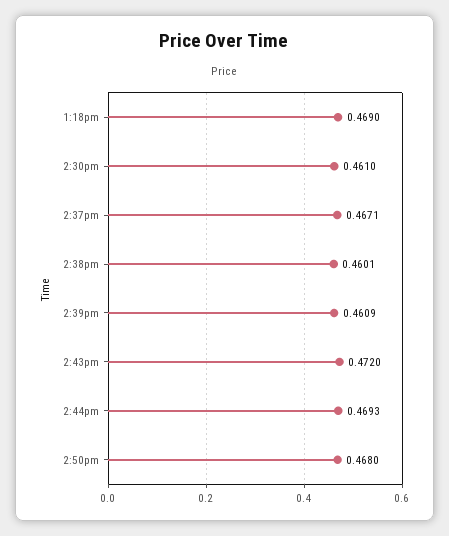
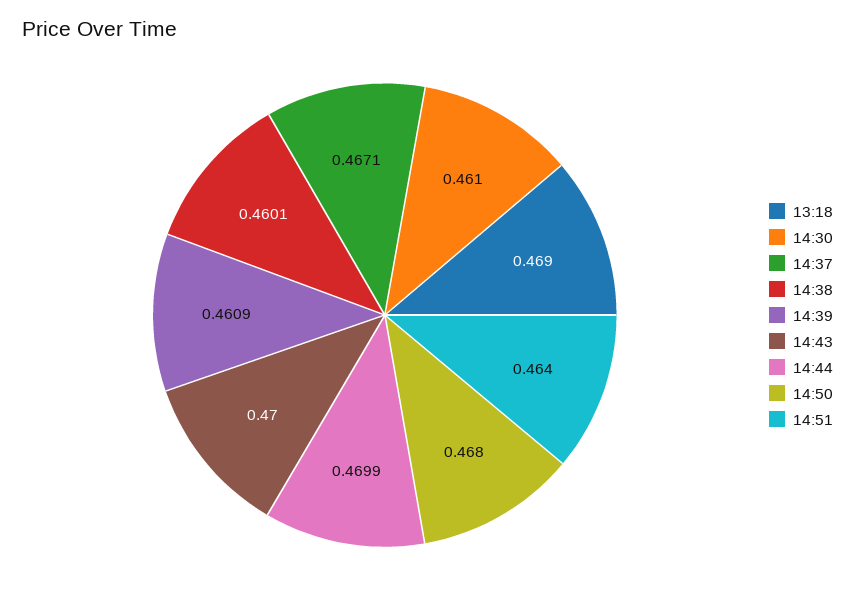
  {
    "1:18pm": 0.469,
    "2:30pm": 0.461,
    "2:37pm": 0.4671,
    "2:38pm": 0.4601,
    "2:39pm": 0.4609,
-   "2:43pm": 0.472,
+   "2:43pm": 0.47,
-   "2:44pm": 0.4693,
+   "2:44pm": 0.4699,
-   "2:50pm": 0.468
+   "2:50pm": 0.468,
+   "14:51": 0.464
  }

